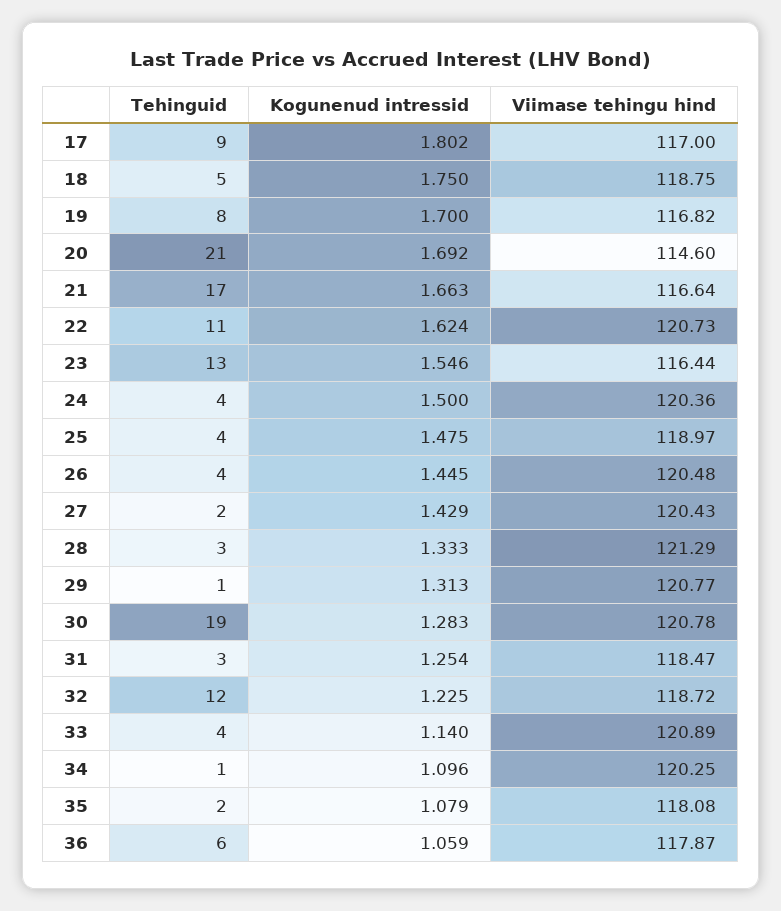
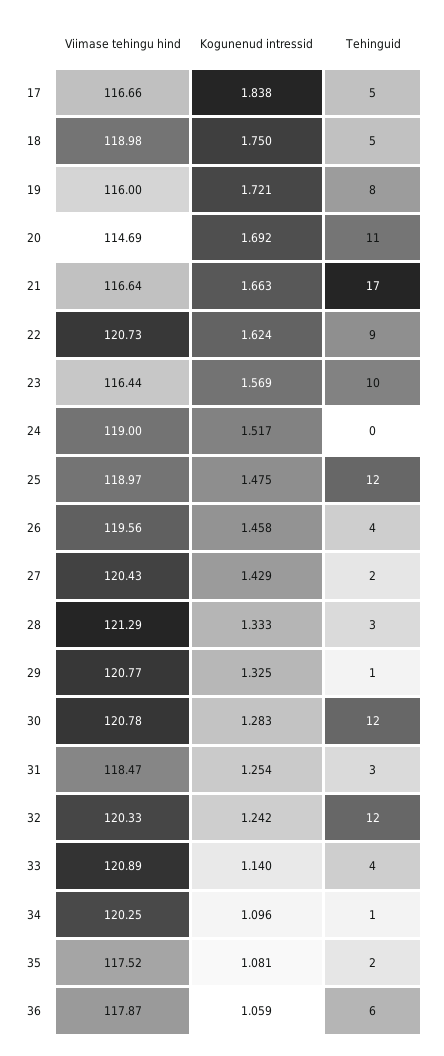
  {
    "Tehinguid": {
-     "17": 9,
+     "17": 5,
      "18": 5,
      "19": 8,
-     "20": 21,
+     "20": 11,
      "21": 17,
-     "22": 11,
+     "22": 9,
-     "23": 13,
+     "23": 10,
-     "24": 4,
+     "24": 0,
-     "25": 4,
+     "25": 12,
      "26": 4,
      "27": 2,
      "28": 3,
      "29": 1,
-     "30": 19,
+     "30": 12,
      "31": 3,
      "32": 12,
      "33": 4,
      "34": 1,
      "35": 2,
      "36": 6
    },
    "Kogunenud intressid": {
-     "17": 1.802,
+     "17": 1.838,
      "18": 1.75,
-     "19": 1.7,
+     "19": 1.721,
      "20": 1.692,
      "21": 1.663,
      "22": 1.624,
-     "23": 1.546,
+     "23": 1.569,
-     "24": 1.5,
+     "24": 1.517,
      "25": 1.475,
-     "26": 1.445,
+     "26": 1.458,
      "27": 1.429,
      "28": 1.333,
-     "29": 1.313,
+     "29": 1.325,
      "30": 1.283,
      "31": 1.254,
-     "32": 1.225,
+     "32": 1.242,
      "33": 1.14,
      "34": 1.096,
-     "35": 1.079,
+     "35": 1.081,
      "36": 1.059
    },
    "Viimase tehingu hind": {
-     "17": 117,
+     "17": 116.66,
-     "18": 118.75,
+     "18": 118.98,
-     "19": 116.82,
+     "19": 116,
-     "20": 114.6,
+     "20": 114.69,
      "21": 116.64,
      "22": 120.73,
      "23": 116.44,
-     "24": 120.36,
+     "24": 119,
      "25": 118.97,
-     "26": 120.48,
+     "26": 119.56,
      "27": 120.43,
      "28": 121.29,
      "29": 120.77,
      "30": 120.78,
      "31": 118.47,
-     "32": 118.72,
+     "32": 120.33,
      "33": 120.89,
      "34": 120.25,
-     "35": 118.08,
+     "35": 117.52,
      "36": 117.87
    }
  }

